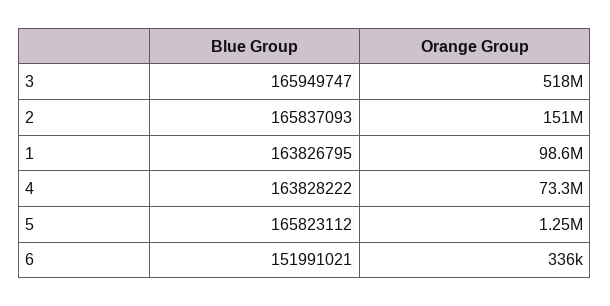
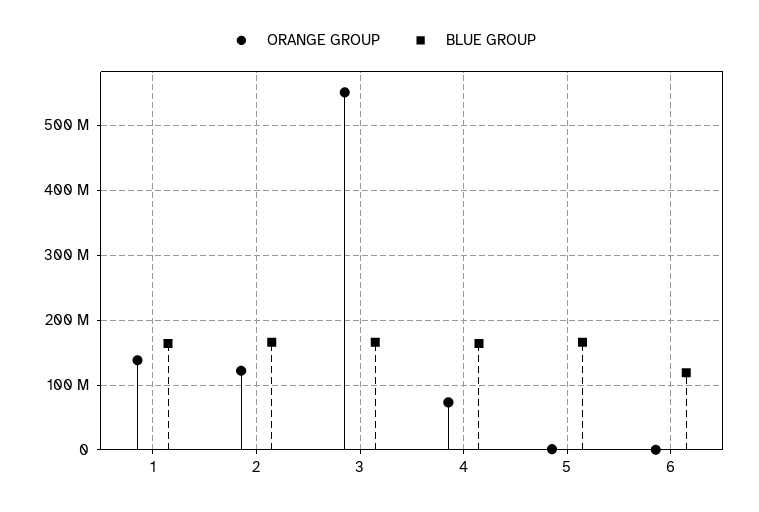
  {
    "Blue Group": {
      "3": 165949747,
      "2": 165837093,
      "1": 163826795,
      "4": 163828222,
      "5": 165823112,
-     "6": 151991021
+     "6": 120000000
    },
    "Orange Group": {
-     "3": 518000000,
+     "3": 550000000,
-     "2": 151000000,
+     "2": 120000000,
-     "1": 98600000,
+     "1": 140000000,
      "4": 73300000,
      "5": 1250000,
      "6": 336000
    }
  }

